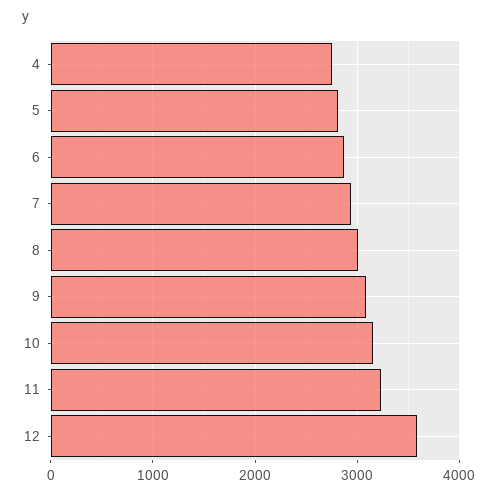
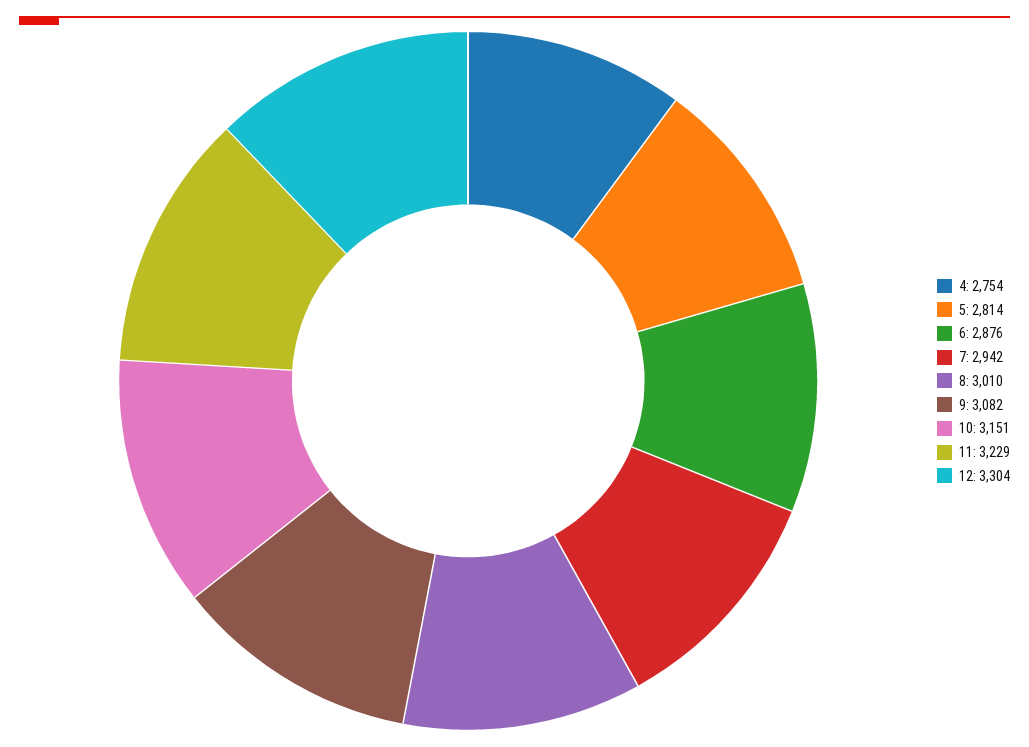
  {
    "4": 2754,
    "5": 2814,
    "6": 2876,
    "7": 2942,
    "8": 3010,
    "9": 3082,
    "10": 3151,
    "11": 3229,
-   "12": 3600
+   "12": 3304
  }

